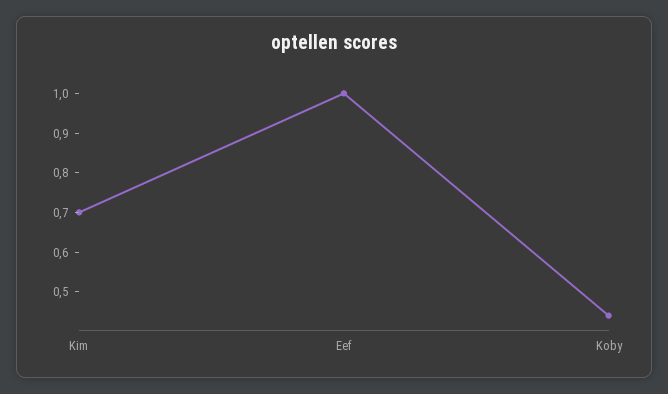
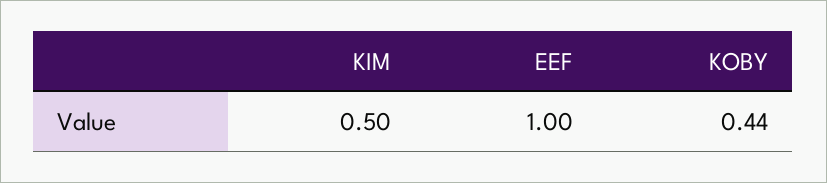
  {
-   "Kim": 0.7,
+   "Kim": 0.5,
    "Eef": 1,
    "Koby": 0.44
  }

